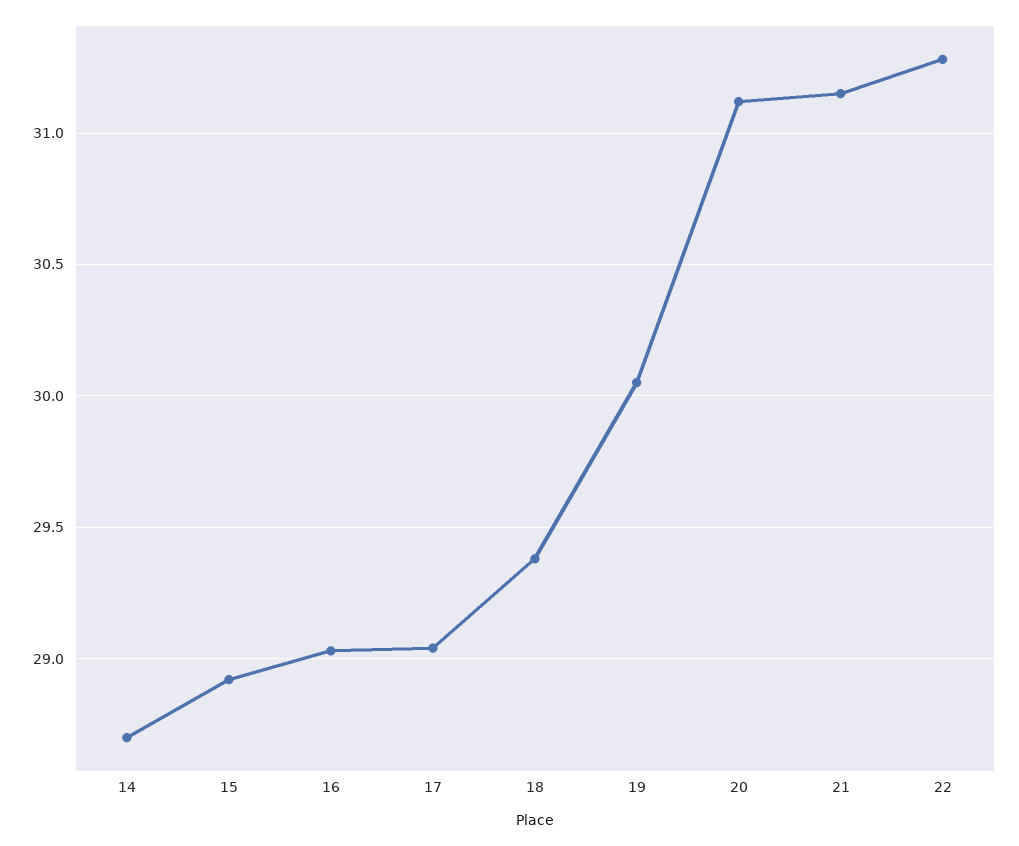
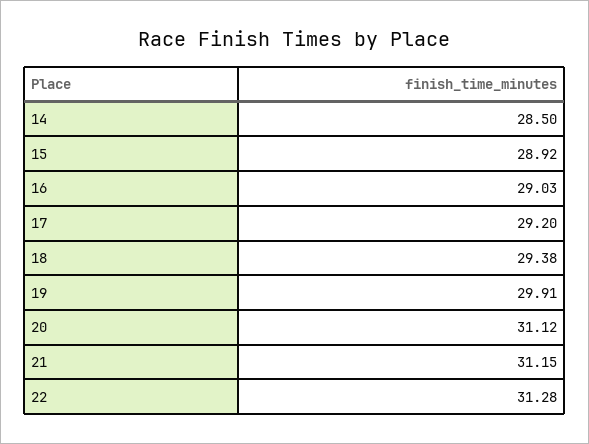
  {
-   "14": 28.7,
+   "14": 28.5,
    "15": 28.92,
    "16": 29.03,
-   "17": 29.05,
+   "17": 29.2,
    "18": 29.38,
-   "19": 30.05,
+   "19": 29.91,
    "20": 31.12,
    "21": 31.15,
    "22": 31.28
  }

